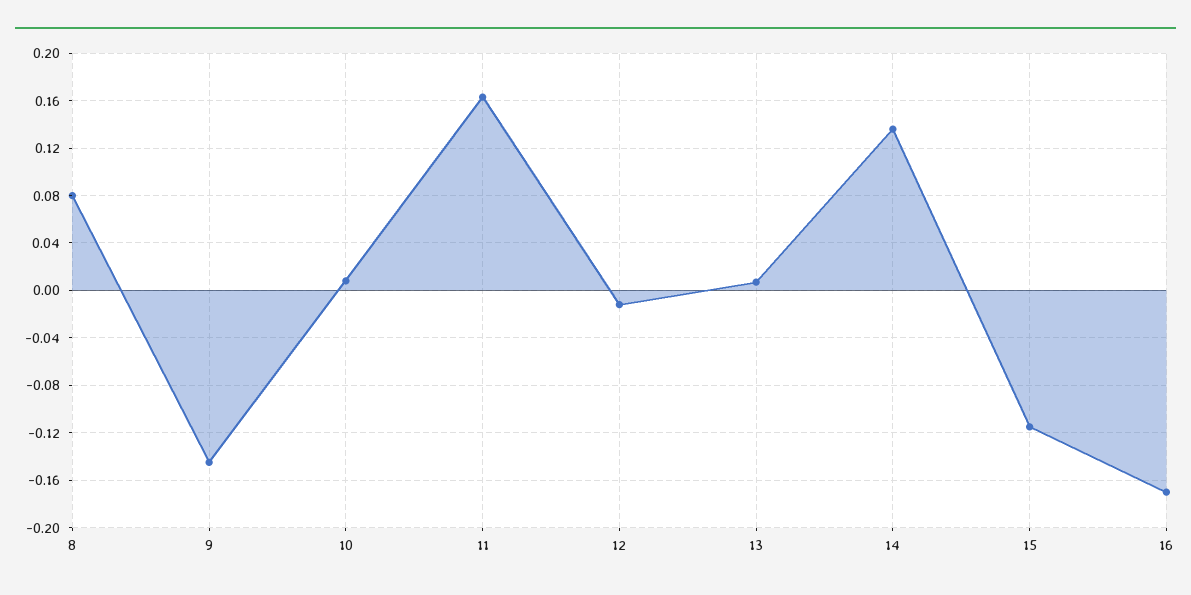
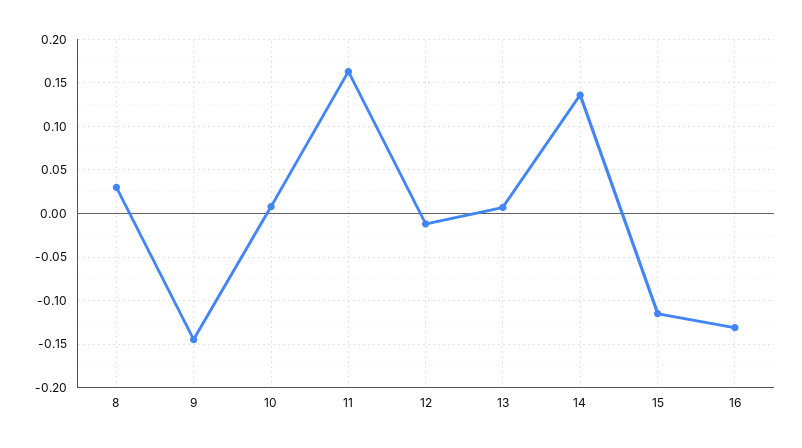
  {
-   "8": 0.08,
+   "8": 0.03,
    "9": -0.15,
    "10": 0.01,
    "11": 0.16,
    "12": -0.01,
    "13": 0.01,
    "14": 0.14,
    "15": -0.12,
-   "16": -0.17
+   "16": -0.13
  }

